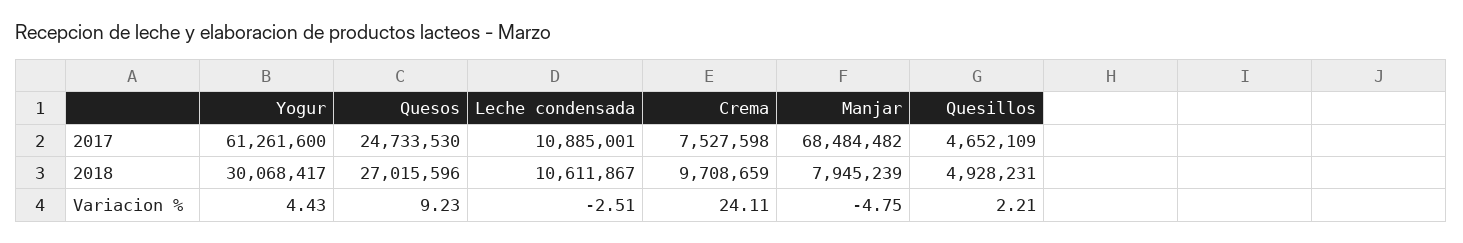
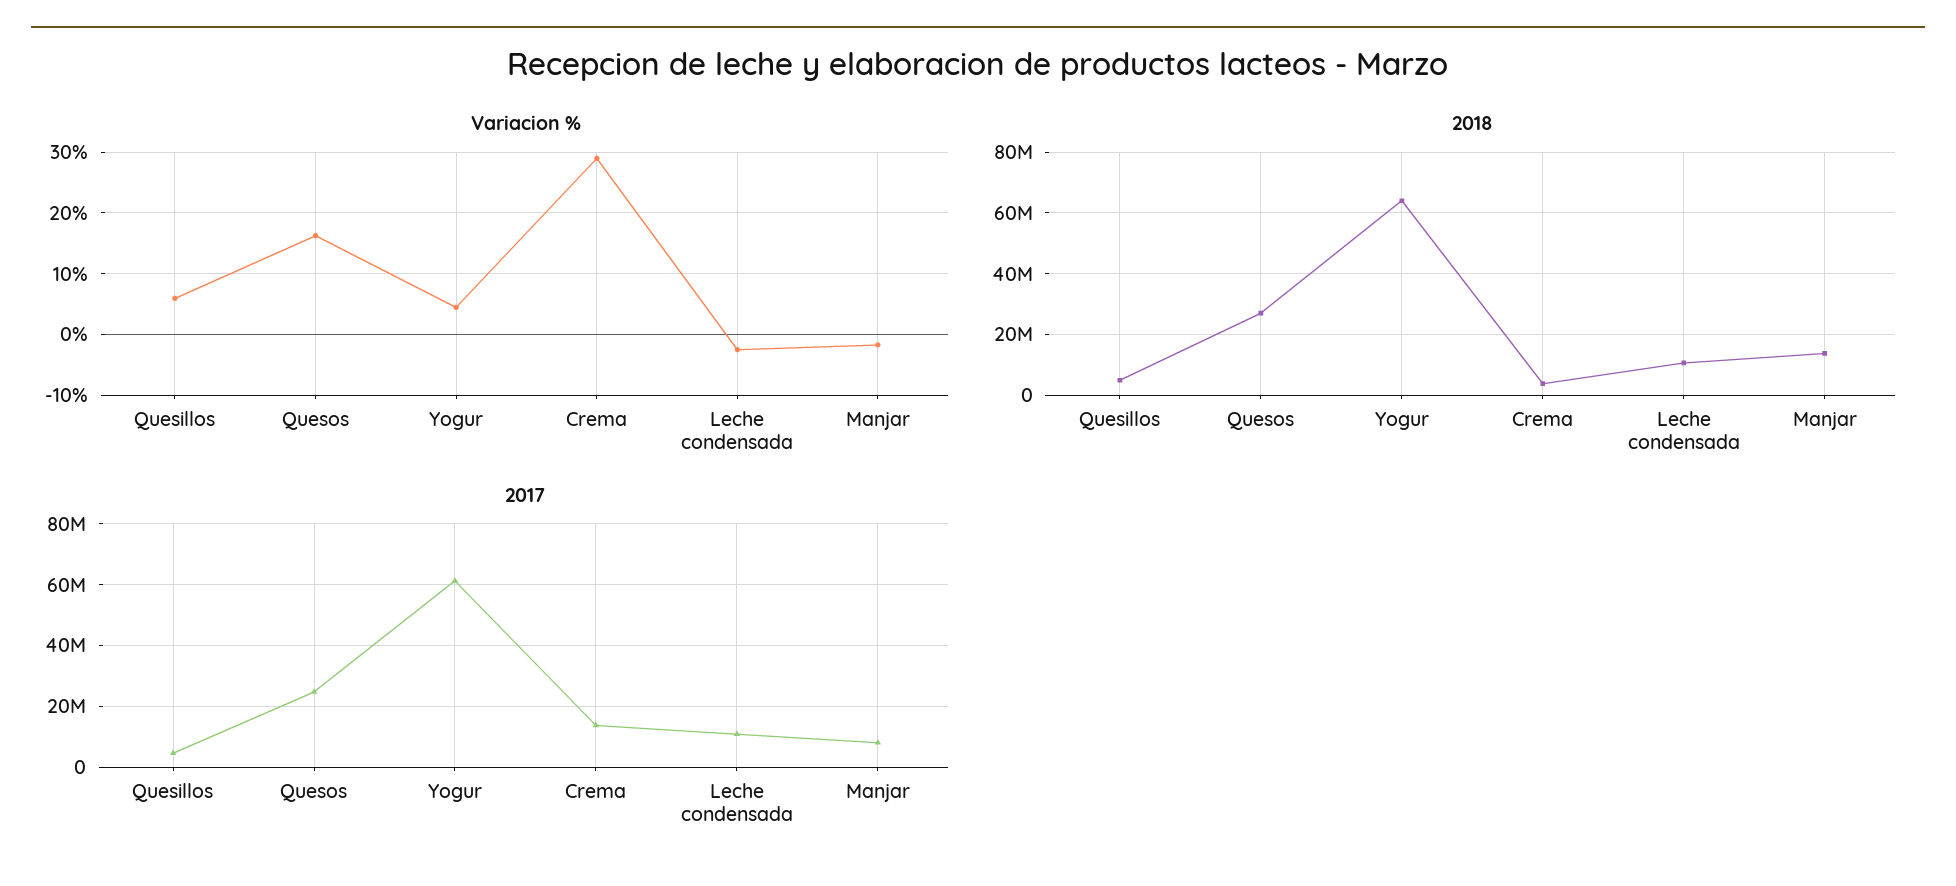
  {
    "2017": {
      "Yogur": 61261600,
      "Quesos": 24733530,
      "Leche condensada": 10885001,
-     "Crema": 7527598,
+     "Crema": 14000000,
-     "Manjar": 68484482,
+     "Manjar": 8000000,
      "Quesillos": 4652109
    },
    "2018": {
-     "Yogur": 30068417,
+     "Yogur": 64000000,
      "Quesos": 27015596,
      "Leche condensada": 10611867,
-     "Crema": 9708659,
+     "Crema": 4000000,
-     "Manjar": 7945239,
+     "Manjar": 14000000,
      "Quesillos": 4928231
    },
    "Variacion %": {
      "Yogur": 4.43,
-     "Quesos": 9.23,
+     "Quesos": 16,
      "Leche condensada": -2.51,
-     "Crema": 24.11,
+     "Crema": 29,
-     "Manjar": -4.75,
+     "Manjar": -2,
-     "Quesillos": 2.21
+     "Quesillos": 6
    }
  }

